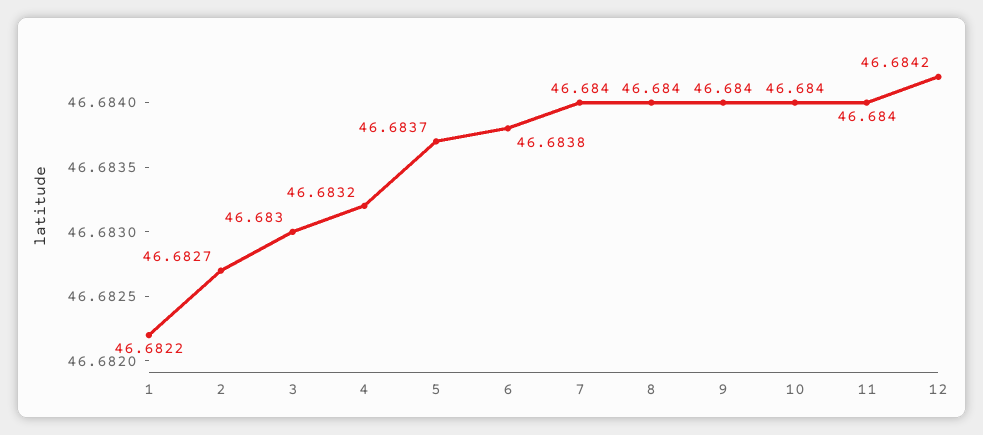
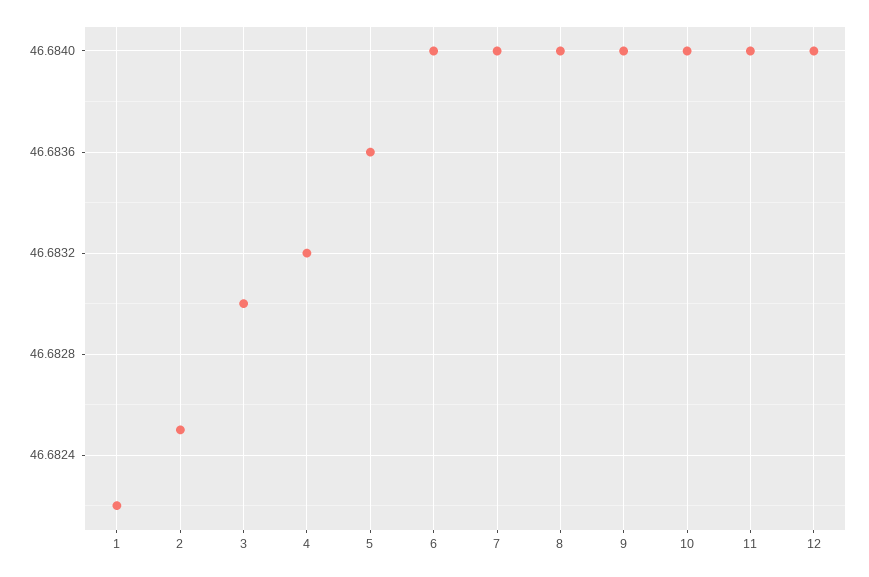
  {
    "1": 46.6822,
-   "2": 46.6827,
+   "2": 46.6825,
    "3": 46.683,
    "4": 46.6832,
-   "5": 46.6837,
+   "5": 46.6836,
-   "6": 46.6838,
+   "6": 46.684,
    "7": 46.684,
    "8": 46.684,
    "9": 46.684,
    "10": 46.684,
    "11": 46.684,
-   "12": 46.6842
+   "12": 46.684
  }

